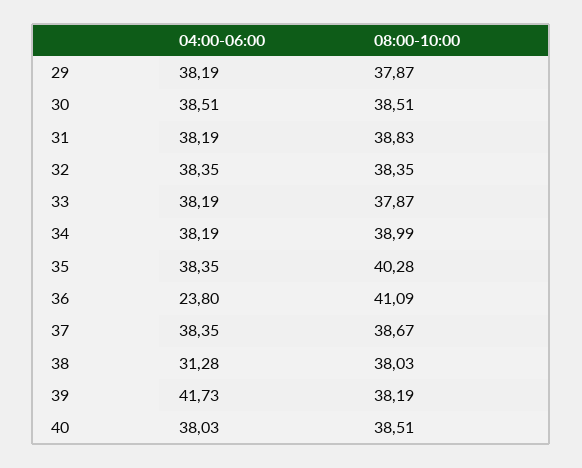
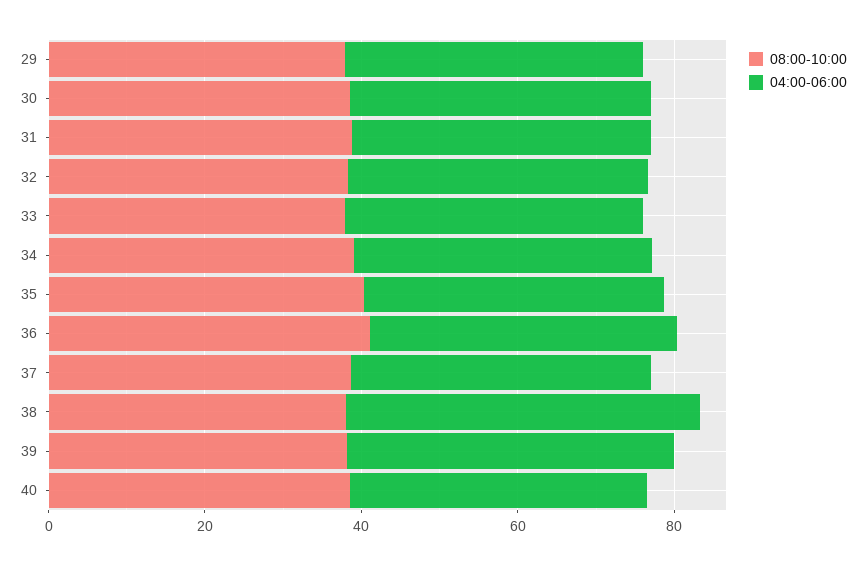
  {
    "04:00-06:00": {
      "29": 38.19,
      "30": 38.51,
      "31": 38.19,
      "32": 38.35,
      "33": 38.19,
      "34": 38.19,
      "35": 38.35,
-     "36": 23.8,
+     "36": 40,
      "37": 38.35,
-     "38": 31.28,
+     "38": 45,
      "39": 41.73,
      "40": 38.03
    },
    "08:00-10:00": {
      "29": 37.87,
      "30": 38.51,
      "31": 38.83,
      "32": 38.35,
      "33": 37.87,
      "34": 38.99,
      "35": 40.28,
      "36": 41.09,
      "37": 38.67,
      "38": 38.03,
      "39": 38.19,
      "40": 38.51
    }
  }

